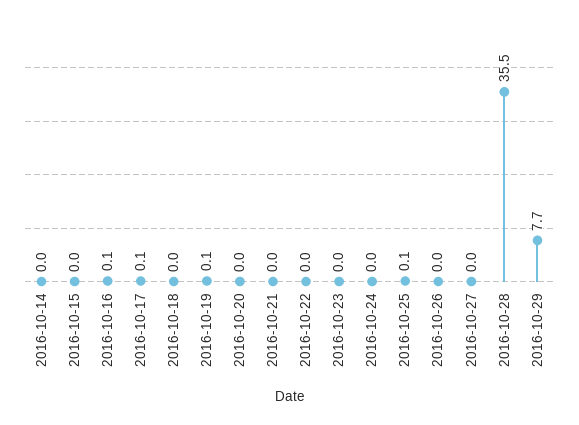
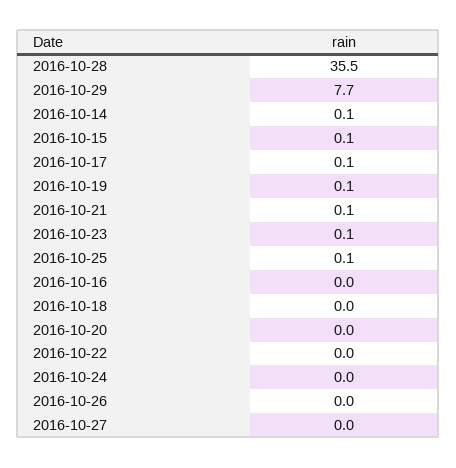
  {
-   "2016-10-14": 0,
+   "2016-10-14": 0.1,
-   "2016-10-15": 0,
+   "2016-10-15": 0.1,
-   "2016-10-16": 0.1,
+   "2016-10-16": 0,
    "2016-10-17": 0.1,
    "2016-10-18": 0,
    "2016-10-19": 0.1,
    "2016-10-20": 0,
-   "2016-10-21": 0,
+   "2016-10-21": 0.1,
    "2016-10-22": 0,
-   "2016-10-23": 0,
+   "2016-10-23": 0.1,
    "2016-10-24": 0,
    "2016-10-25": 0.1,
    "2016-10-26": 0,
    "2016-10-27": 0,
    "2016-10-28": 35.5,
    "2016-10-29": 7.7
  }

